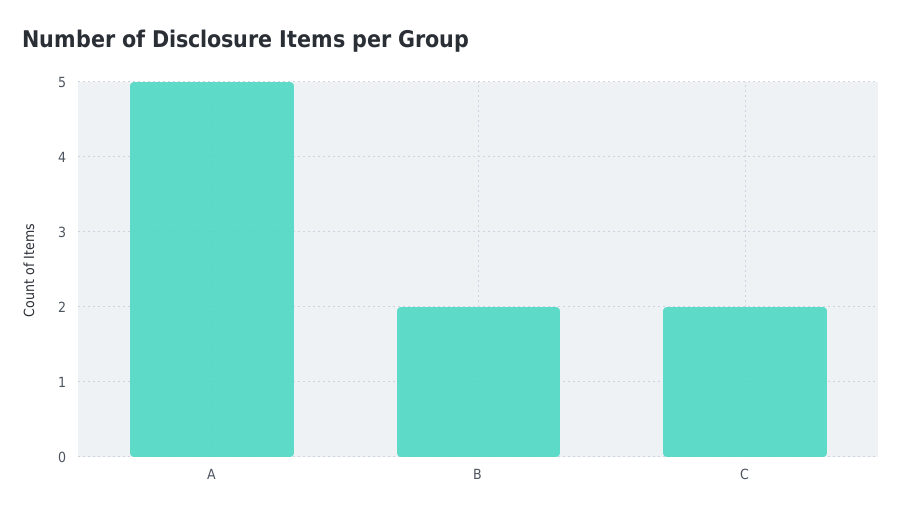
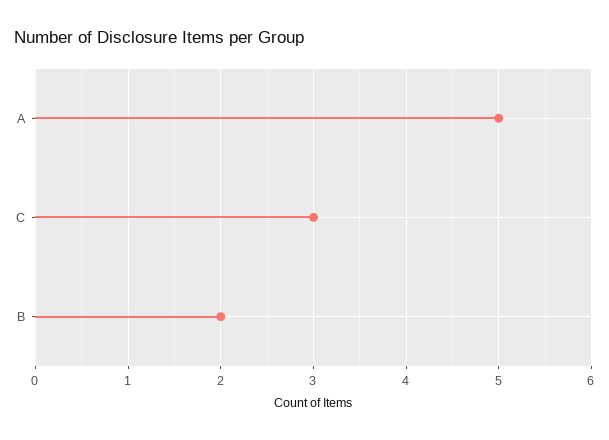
  {
    "A": 5,
    "B": 2,
-   "C": 2
+   "C": 3
  }

